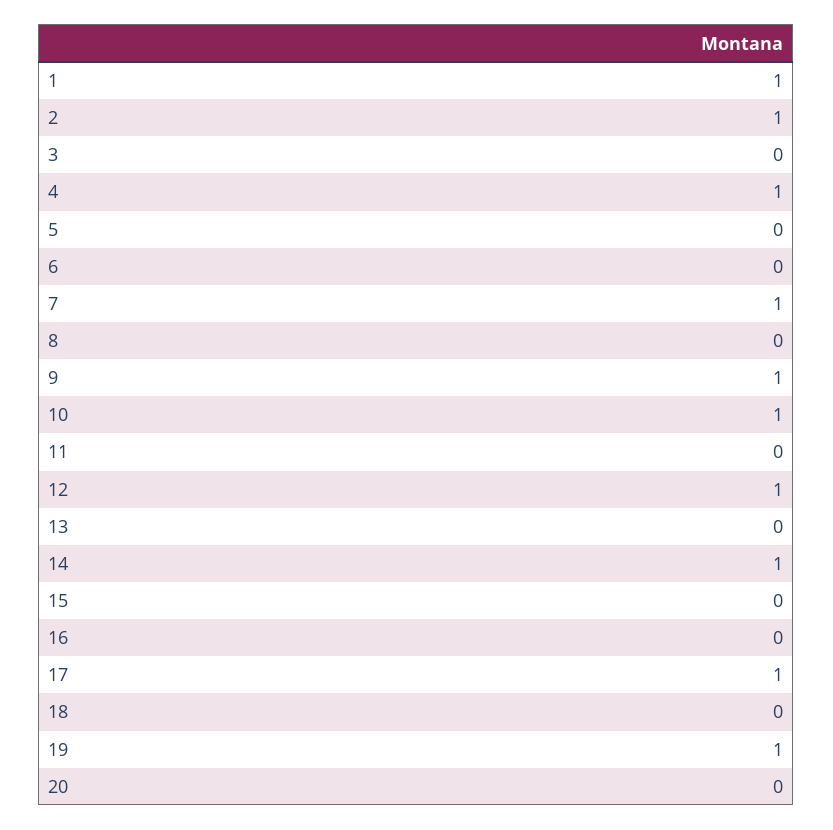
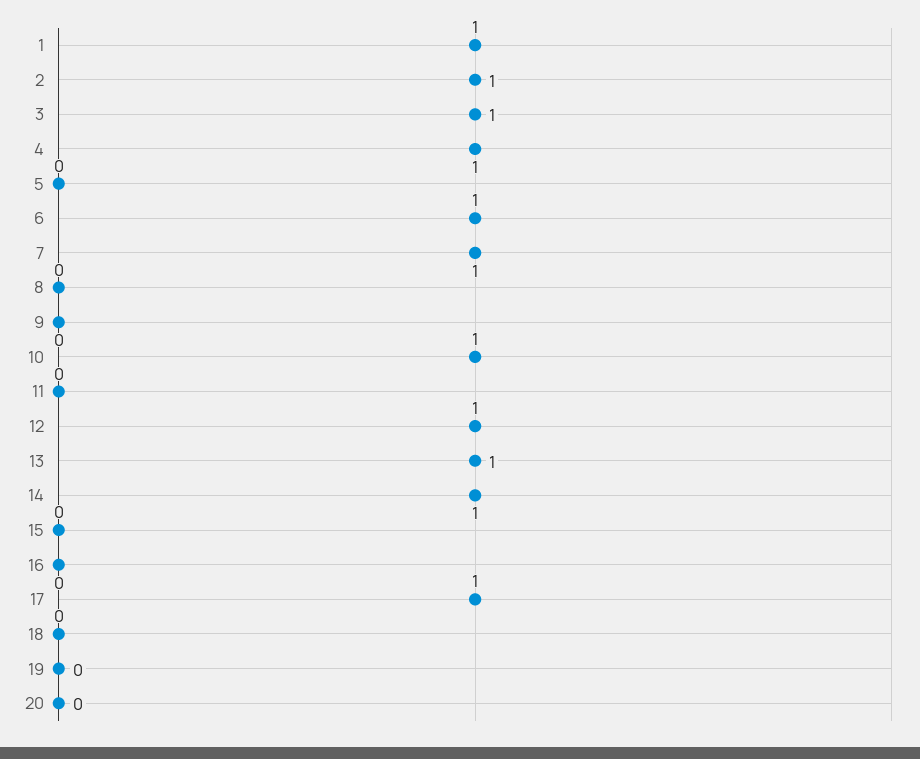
  {
    "1": 1,
    "2": 1,
-   "3": 0,
+   "3": 1,
    "4": 1,
    "5": 0,
-   "6": 0,
+   "6": 1,
    "7": 1,
    "8": 0,
-   "9": 1,
+   "9": 0,
    "10": 1,
    "11": 0,
    "12": 1,
-   "13": 0,
+   "13": 1,
    "14": 1,
    "15": 0,
    "16": 0,
    "17": 1,
    "18": 0,
-   "19": 1,
+   "19": 0,
    "20": 0
  }

